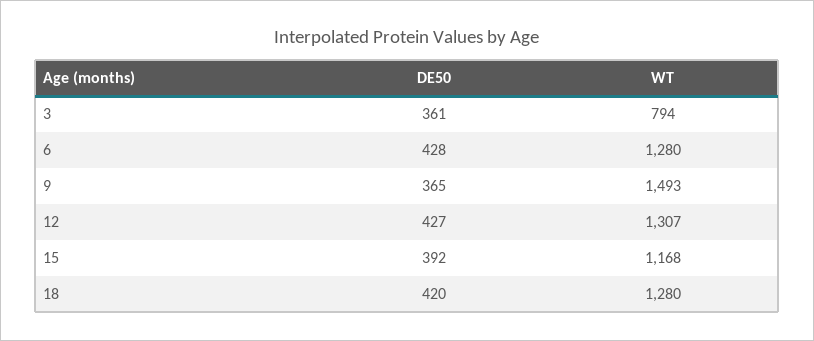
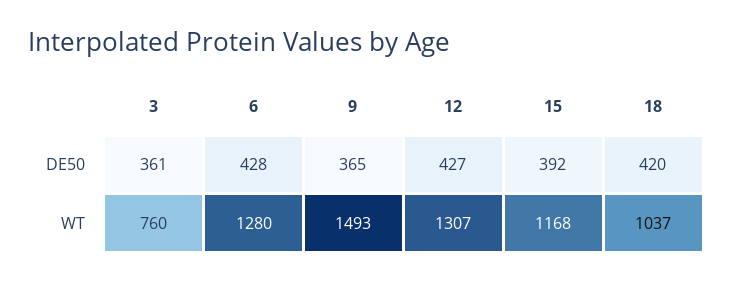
  {
    "DE50": {
      "3": 361,
      "6": 428,
      "9": 365,
      "12": 427,
      "15": 392,
      "18": 420
    },
    "WT": {
-     "3": 794,
+     "3": 760,
      "6": 1280,
      "9": 1493,
      "12": 1307,
      "15": 1168,
-     "18": 1280
+     "18": 1037
    }
  }

